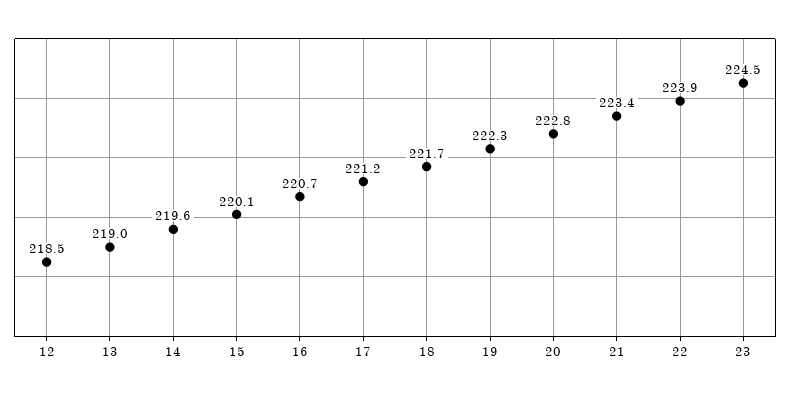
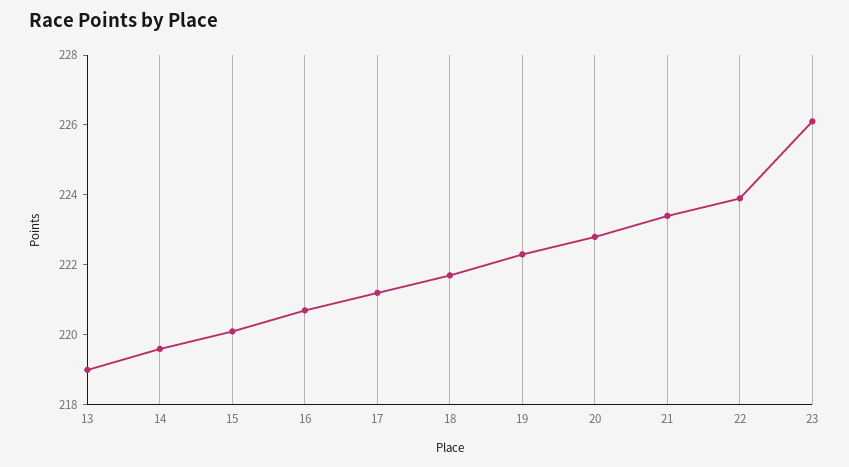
  {
-   "12": 218.5,
    "13": 219,
    "14": 219.6,
    "15": 220.1,
    "16": 220.7,
    "17": 221.2,
    "18": 221.7,
    "19": 222.3,
    "20": 222.8,
    "21": 223.4,
    "22": 223.9,
-   "23": 224.5
+   "23": 226
  }

